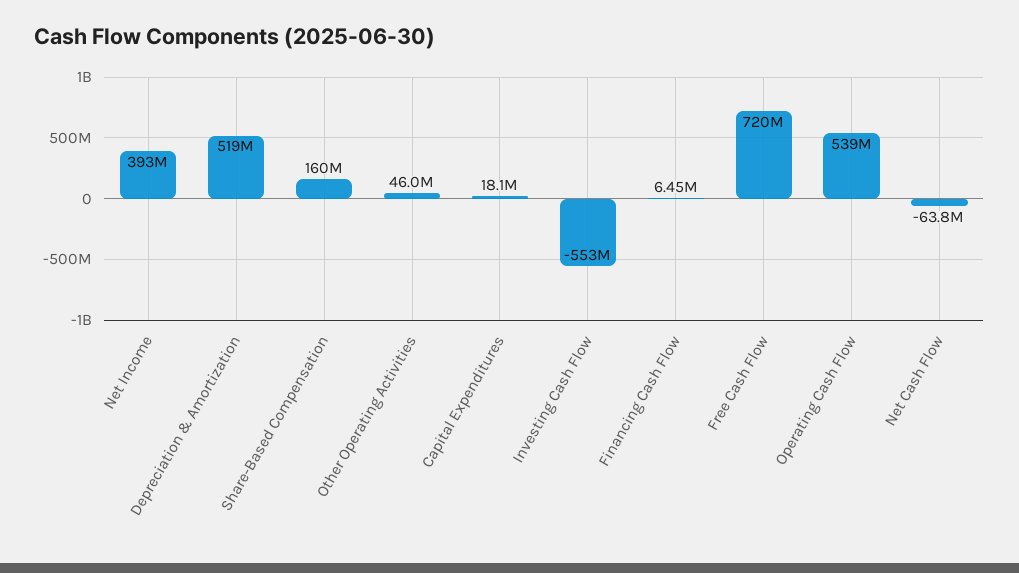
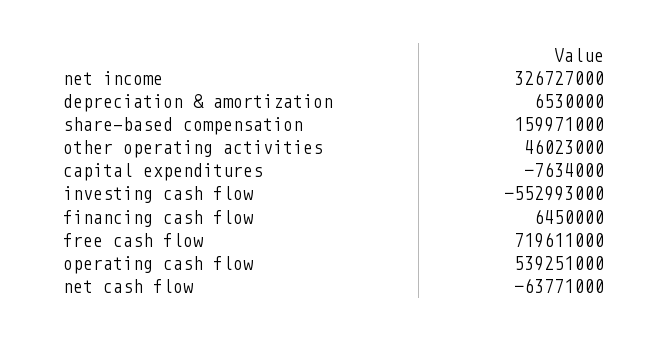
  {
-   "Net Income": 393000000,
+   "Net Income": 326727000,
-   "Depreciation & Amortization": 519000000,
+   "Depreciation & Amortization": 6530000,
    "Share-Based Compensation": 159971000,
    "Other Operating Activities": 46023000,
-   "Capital Expenditures": 18100000,
+   "Capital Expenditures": -7634000,
    "Investing Cash Flow": -552993000,
    "Financing Cash Flow": 6450000,
    "Free Cash Flow": 719611000,
    "Operating Cash Flow": 539251000,
    "Net Cash Flow": -63771000
  }

